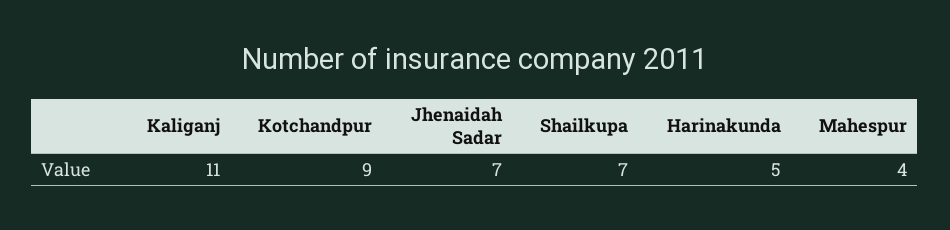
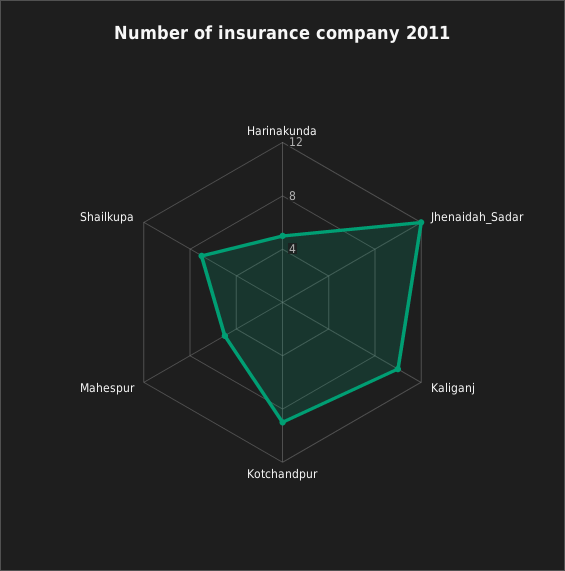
  {
-   "Kaliganj": 11,
+   "Kaliganj": 10,
    "Kotchandpur": 9,
-   "Jhenaidah Sadar": 7,
+   "Jhenaidah Sadar": 12,
    "Shailkupa": 7,
    "Harinakunda": 5,
-   "Mahespur": 4
+   "Mahespur": 5
  }

